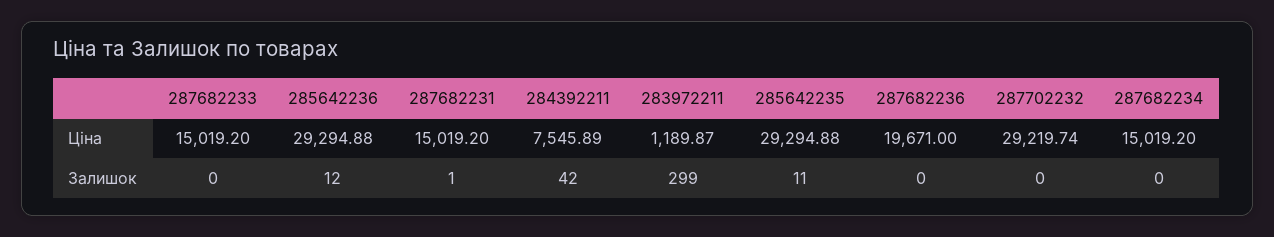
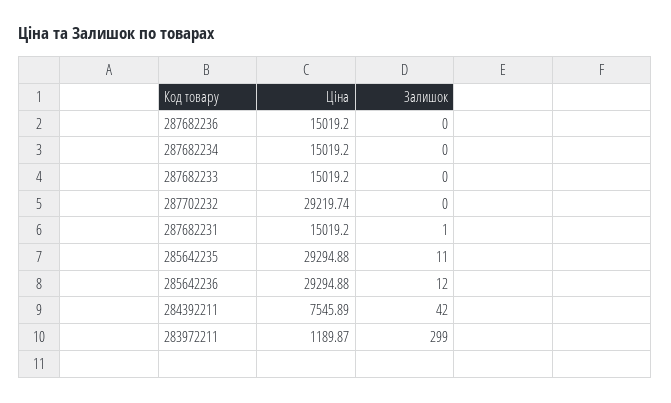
  {
    "287682233": {
      "Ціна": 15019.2,
      "Залишок": 0
    },
    "285642236": {
      "Ціна": 29294.88,
      "Залишок": 12
    },
    "287682231": {
      "Ціна": 15019.2,
      "Залишок": 1
    },
    "284392211": {
      "Ціна": 7545.89,
      "Залишок": 42
    },
    "283972211": {
      "Ціна": 1189.87,
      "Залишок": 299
    },
    "285642235": {
      "Ціна": 29294.88,
      "Залишок": 11
    },
    "287682236": {
-     "Ціна": 19671,
+     "Ціна": 15019.2,
      "Залишок": 0
    },
    "287702232": {
      "Ціна": 29219.74,
      "Залишок": 0
    },
    "287682234": {
      "Ціна": 15019.2,
      "Залишок": 0
    }
  }

